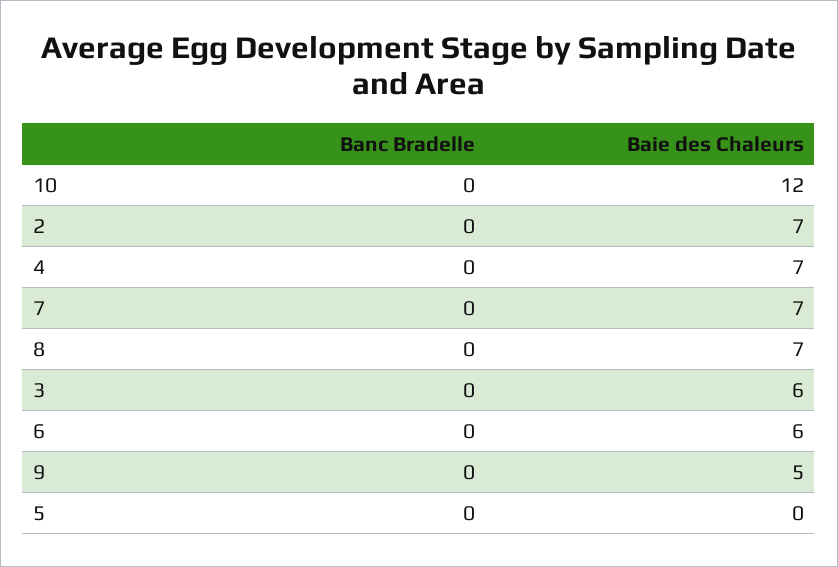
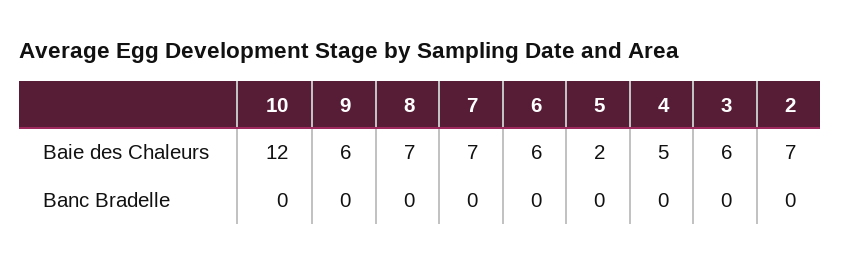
  {
    "Banc Bradelle": {
      "10": 0,
      "2": 0,
      "4": 0,
      "7": 0,
      "8": 0,
      "3": 0,
      "6": 0,
      "9": 0,
      "5": 0
    },
    "Baie des Chaleurs": {
      "10": 12,
      "2": 7,
-     "4": 7,
+     "4": 5,
      "7": 7,
      "8": 7,
      "3": 6,
      "6": 6,
-     "9": 5,
+     "9": 6,
-     "5": 0
+     "5": 2
    }
  }

